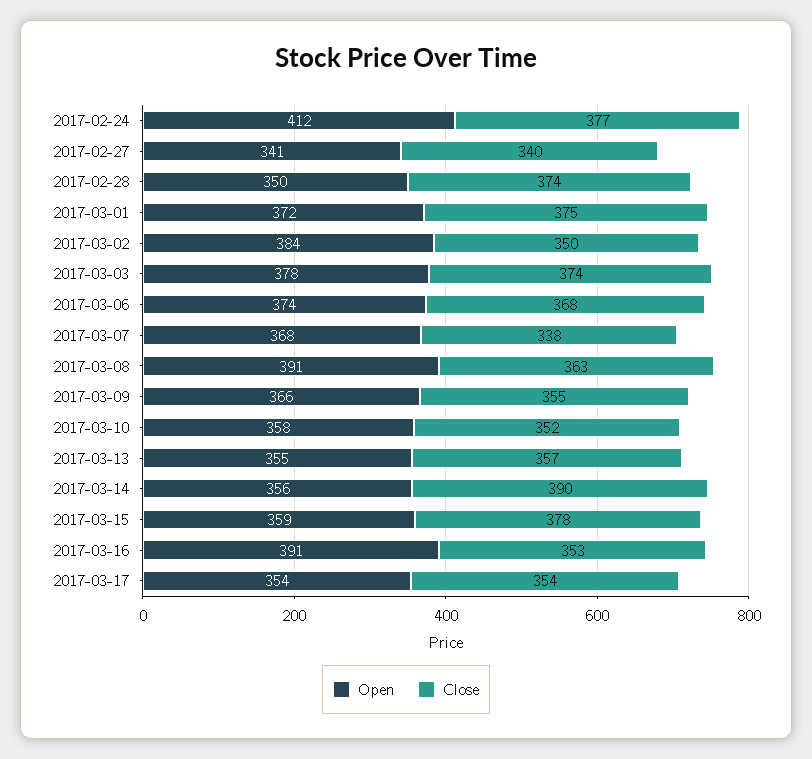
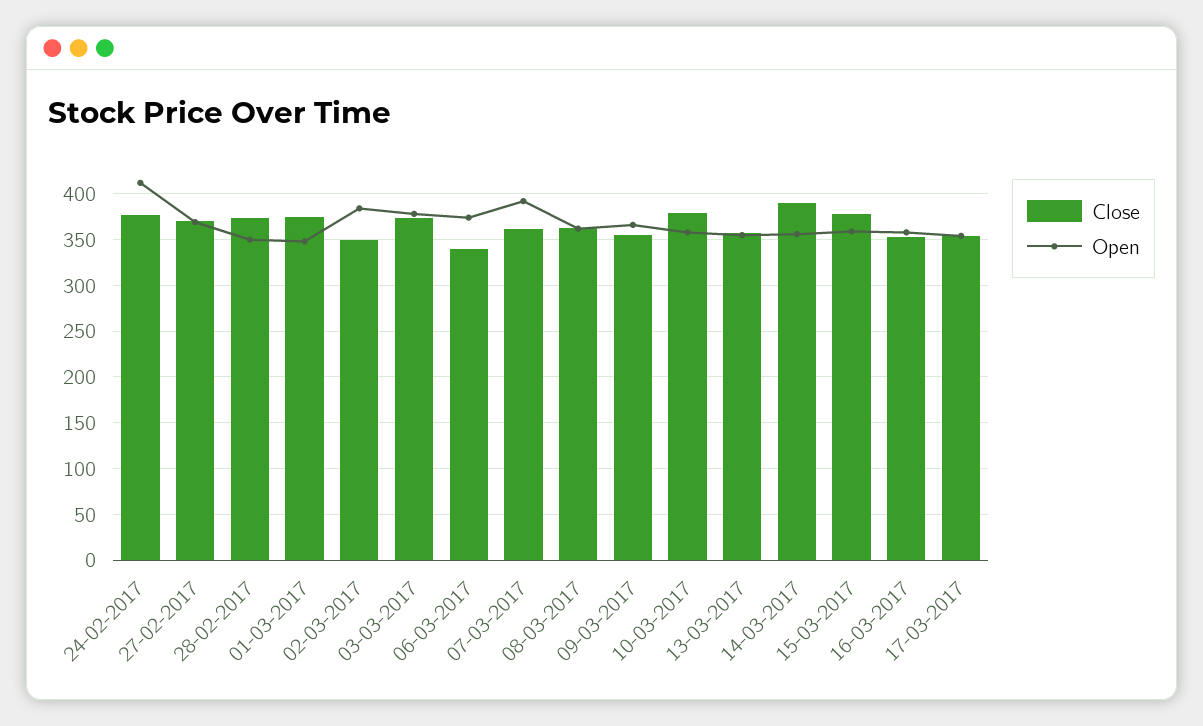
  {
    "Open": {
      "2017-02-24": 412,
-     "2017-02-27": 341,
+     "2017-02-27": 370,
      "2017-02-28": 350,
-     "2017-03-01": 372,
+     "2017-03-01": 350,
      "2017-03-02": 384,
      "2017-03-03": 378,
      "2017-03-06": 374,
-     "2017-03-07": 368,
+     "2017-03-07": 390,
-     "2017-03-08": 391,
+     "2017-03-08": 360,
      "2017-03-09": 366,
      "2017-03-10": 358,
      "2017-03-13": 355,
      "2017-03-14": 356,
      "2017-03-15": 359,
-     "2017-03-16": 391,
+     "2017-03-16": 360,
      "2017-03-17": 354
    },
    "Close": {
      "2017-02-24": 377,
-     "2017-02-27": 340,
+     "2017-02-27": 370,
      "2017-02-28": 374,
      "2017-03-01": 375,
      "2017-03-02": 350,
      "2017-03-03": 374,
-     "2017-03-06": 368,
+     "2017-03-06": 340,
-     "2017-03-07": 338,
+     "2017-03-07": 360,
      "2017-03-08": 363,
      "2017-03-09": 355,
-     "2017-03-10": 352,
+     "2017-03-10": 380,
      "2017-03-13": 357,
      "2017-03-14": 390,
      "2017-03-15": 378,
      "2017-03-16": 353,
      "2017-03-17": 354
    }
  }

